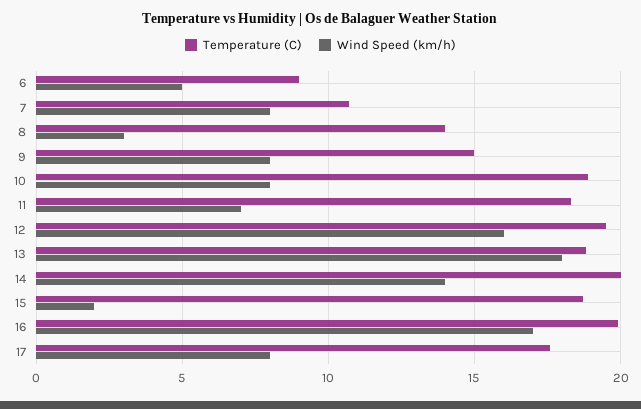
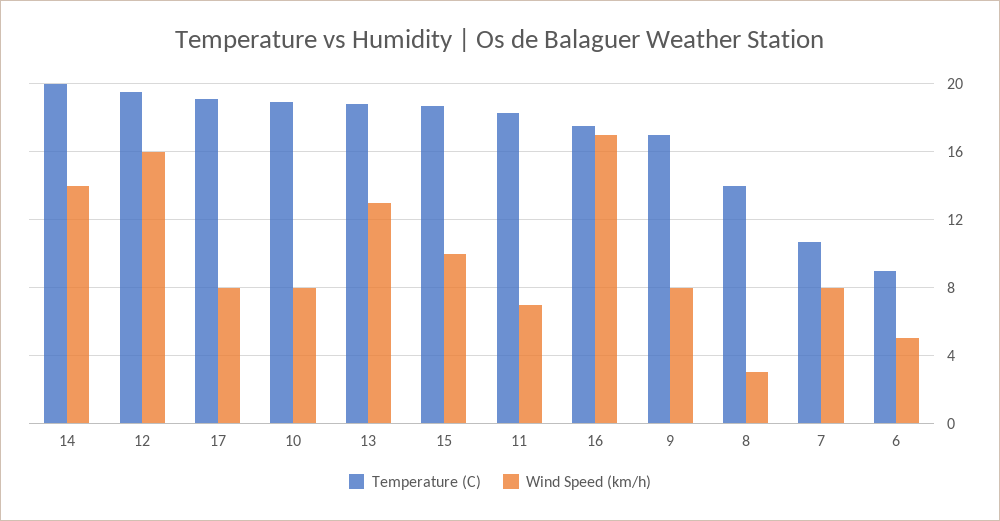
  {
    "Temperature (C)": {
      "6": 9,
      "7": 10.5,
      "8": 14,
-     "9": 15,
+     "9": 17,
      "10": 19,
      "11": 18.5,
      "12": 19.5,
      "13": 19,
      "14": 20,
      "15": 18.5,
-     "16": 20,
+     "16": 17.5,
-     "17": 17.5
+     "17": 19
    },
    "Wind Speed (km/h)": {
      "6": 5,
      "7": 8,
      "8": 3,
      "9": 8,
      "10": 8,
      "11": 7,
      "12": 16,
-     "13": 18,
+     "13": 13,
      "14": 14,
-     "15": 2,
+     "15": 10,
      "16": 17,
      "17": 8
    }
  }

